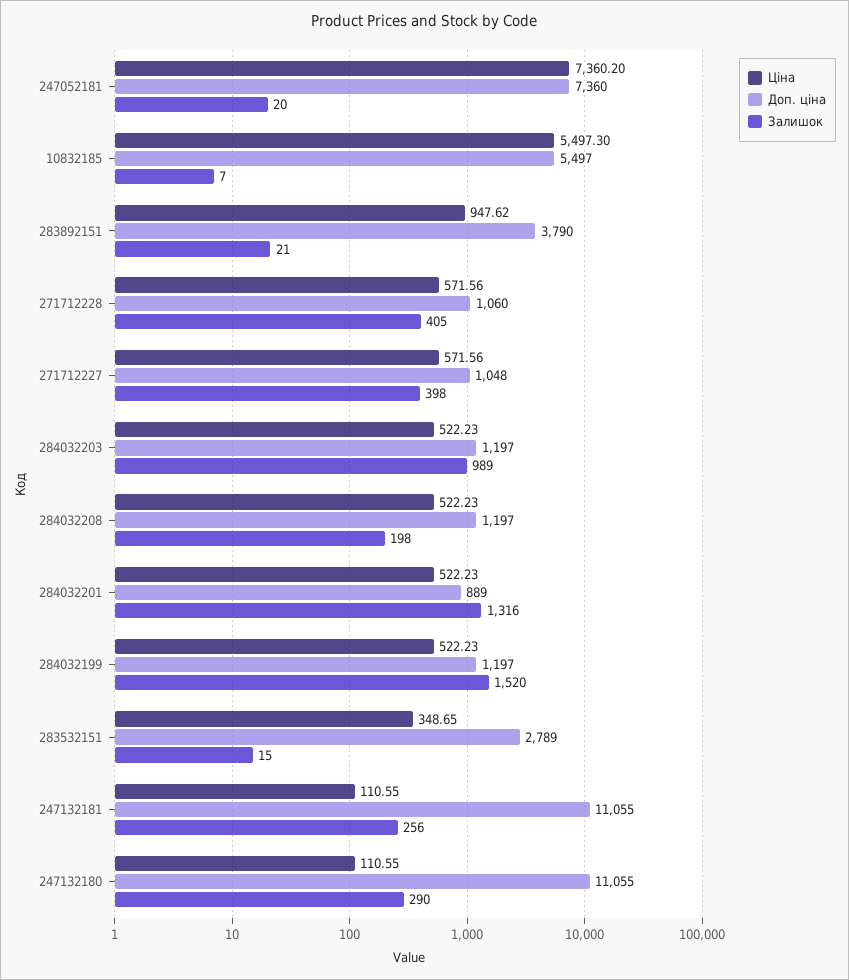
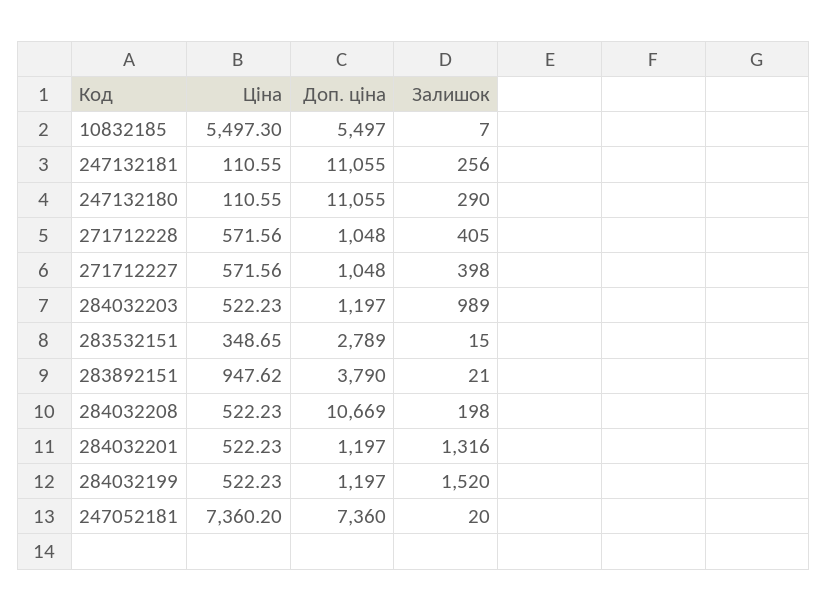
  {
    "Ціна": {
      "247052181": 7360.2,
      "10832185": 5497.3,
      "283892151": 947.62,
      "271712228": 571.56,
      "271712227": 571.56,
      "284032203": 522.23,
      "284032208": 522.23,
      "284032201": 522.23,
      "284032199": 522.23,
      "283532151": 348.65,
      "247132181": 110.55,
      "247132180": 110.55
    },
    "Доп. ціна": {
      "247052181": 7360,
      "10832185": 5497,
      "283892151": 3790,
-     "271712228": 1060,
+     "271712228": 1048,
      "271712227": 1048,
      "284032203": 1197,
-     "284032208": 1197,
+     "284032208": 10669,
-     "284032201": 889,
+     "284032201": 1197,
      "284032199": 1197,
      "283532151": 2789,
      "247132181": 11055,
      "247132180": 11055
    },
    "Залишок": {
      "247052181": 20,
      "10832185": 7,
      "283892151": 21,
      "271712228": 405,
      "271712227": 398,
      "284032203": 989,
      "284032208": 198,
      "284032201": 1316,
      "284032199": 1520,
      "283532151": 15,
      "247132181": 256,
      "247132180": 290
    }
  }

